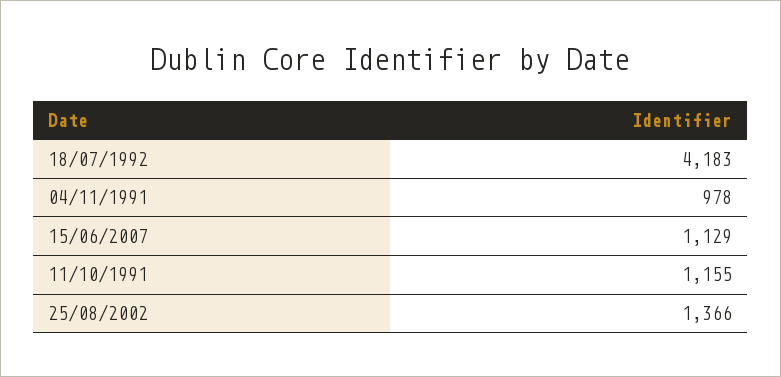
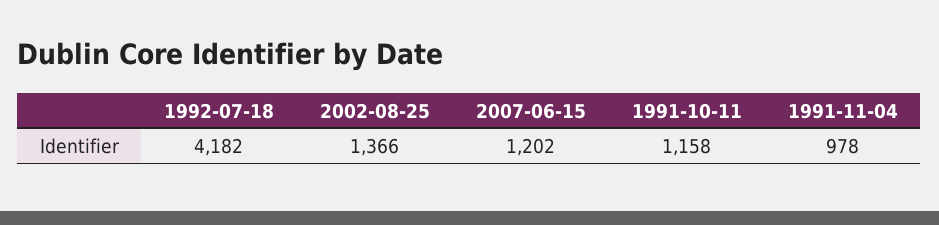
  {
-   "18/07/1992": 4183,
+   "18/07/1992": 4182,
    "04/11/1991": 978,
-   "15/06/2007": 1129,
+   "15/06/2007": 1202,
-   "11/10/1991": 1155,
+   "11/10/1991": 1158,
    "25/08/2002": 1366
  }

